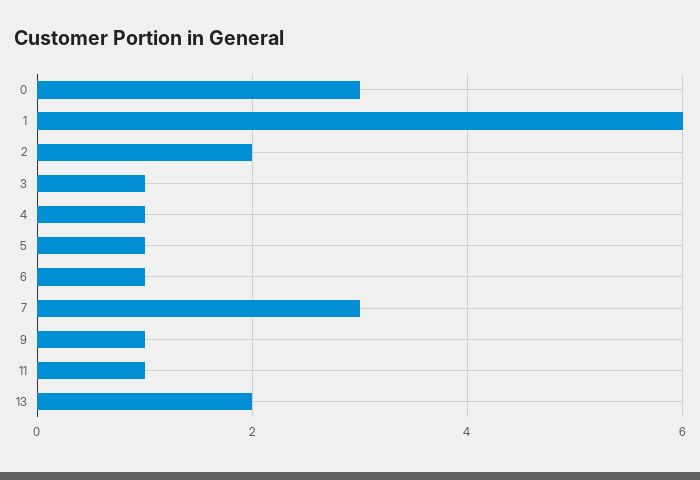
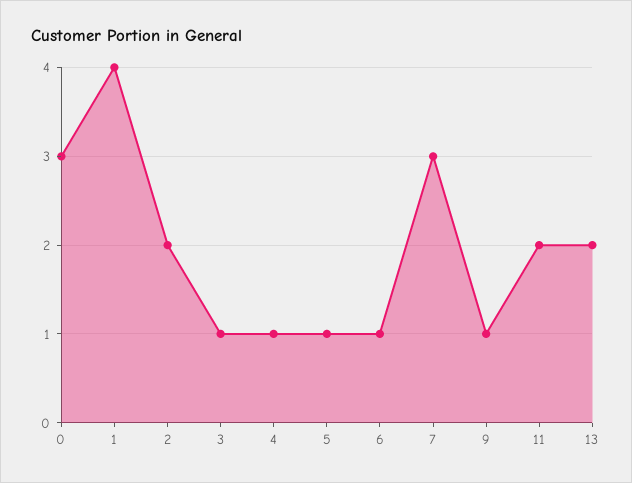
  {
    "0": 3,
-   "1": 6,
+   "1": 4,
    "2": 2,
    "3": 1,
    "4": 1,
    "5": 1,
    "6": 1,
    "7": 3,
    "9": 1,
-   "11": 1,
+   "11": 2,
    "13": 2
  }

